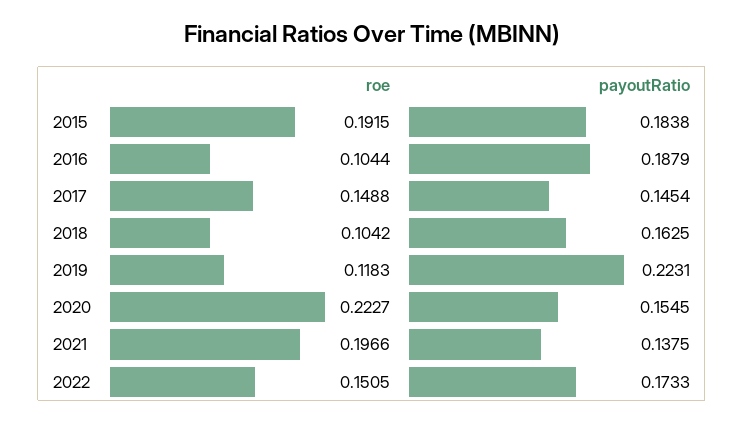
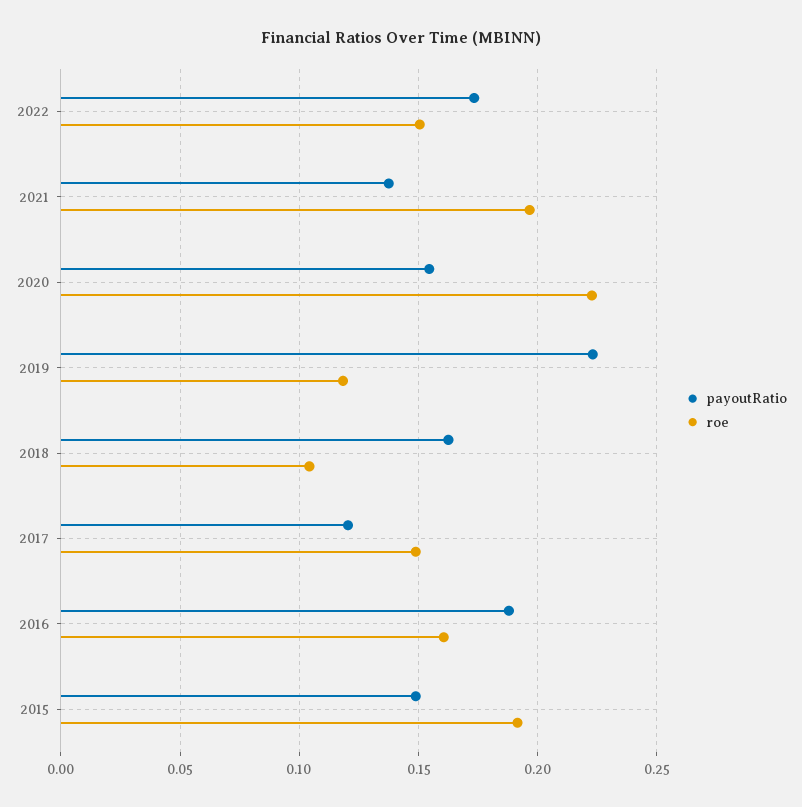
  {
    "roe": {
      "2015": 0.1915,
-     "2016": 0.1044,
+     "2016": 0.16,
      "2017": 0.1488,
      "2018": 0.1042,
      "2019": 0.1183,
      "2020": 0.2227,
      "2021": 0.1966,
      "2022": 0.1505
    },
    "payoutRatio": {
-     "2015": 0.1838,
+     "2015": 0.15,
      "2016": 0.1879,
-     "2017": 0.1454,
+     "2017": 0.12,
      "2018": 0.1625,
      "2019": 0.2231,
      "2020": 0.1545,
      "2021": 0.1375,
      "2022": 0.1733
    }
  }

